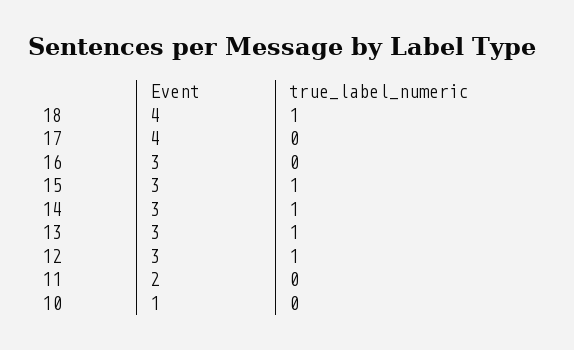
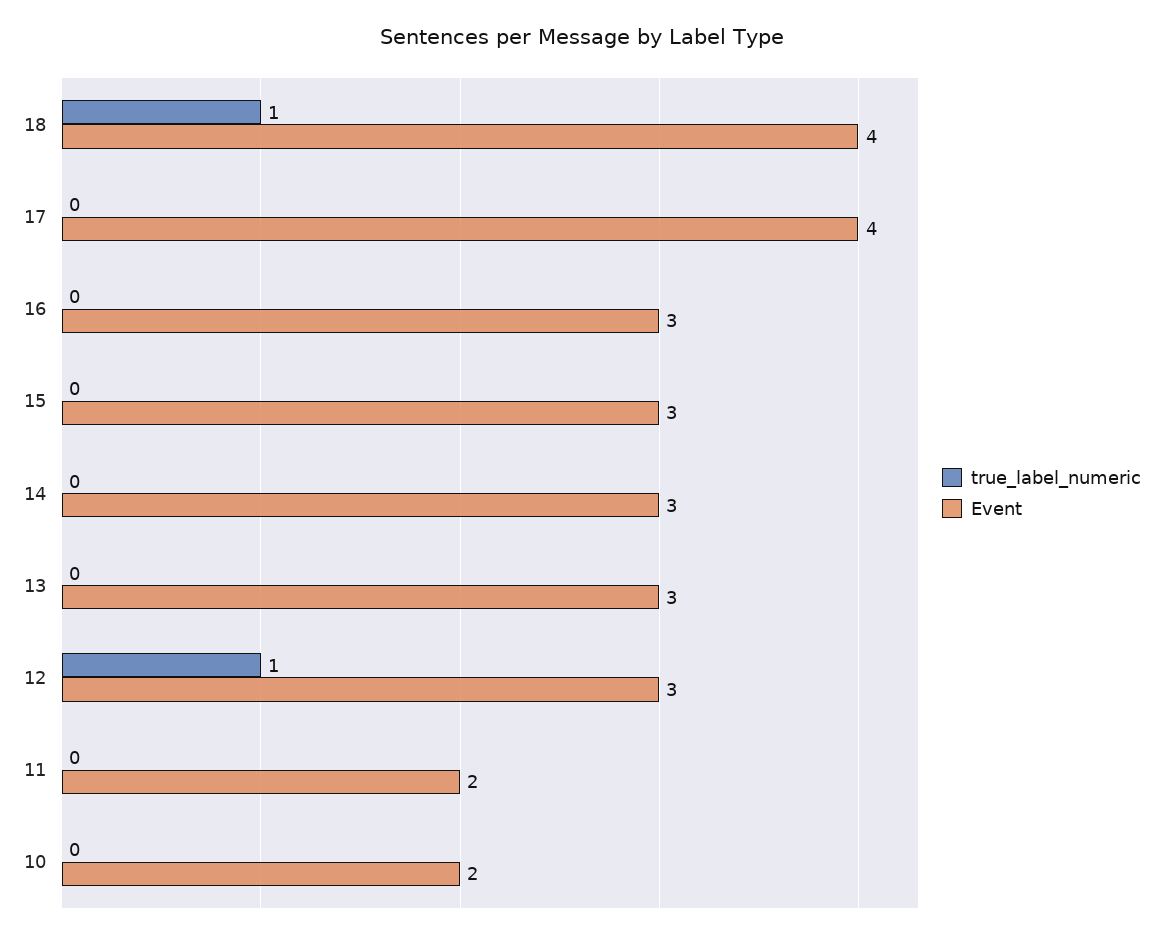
  {
    "Event": {
      "18": 4,
      "17": 4,
      "16": 3,
      "15": 3,
      "14": 3,
      "13": 3,
      "12": 3,
      "11": 2,
-     "10": 1
+     "10": 2
    },
    "true_label_numeric": {
      "18": 1,
      "17": 0,
      "16": 0,
-     "15": 1,
+     "15": 0,
-     "14": 1,
+     "14": 0,
-     "13": 1,
+     "13": 0,
      "12": 1,
      "11": 0,
      "10": 0
    }
  }

